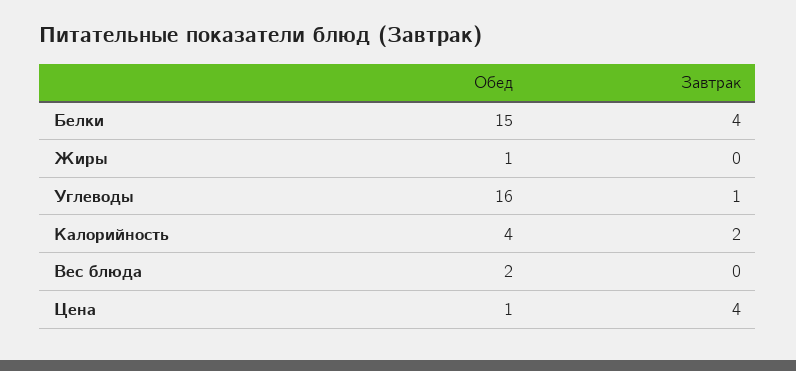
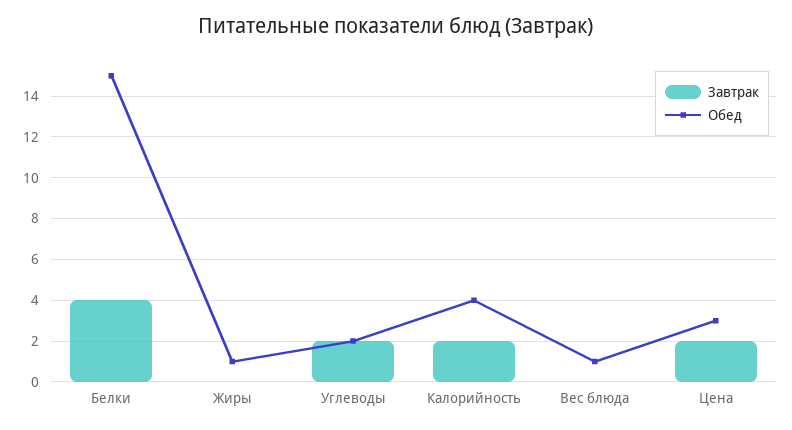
  {
    "Обед": {
      "Белки": 15,
      "Жиры": 1,
-     "Углеводы": 16,
+     "Углеводы": 2,
      "Калорийность": 4,
-     "Вес блюда": 2,
+     "Вес блюда": 1,
-     "Цена": 1
+     "Цена": 3
    },
    "Завтрак": {
      "Белки": 4,
      "Жиры": 0,
-     "Углеводы": 1,
+     "Углеводы": 2,
      "Калорийность": 2,
      "Вес блюда": 0,
-     "Цена": 4
+     "Цена": 2
    }
  }

